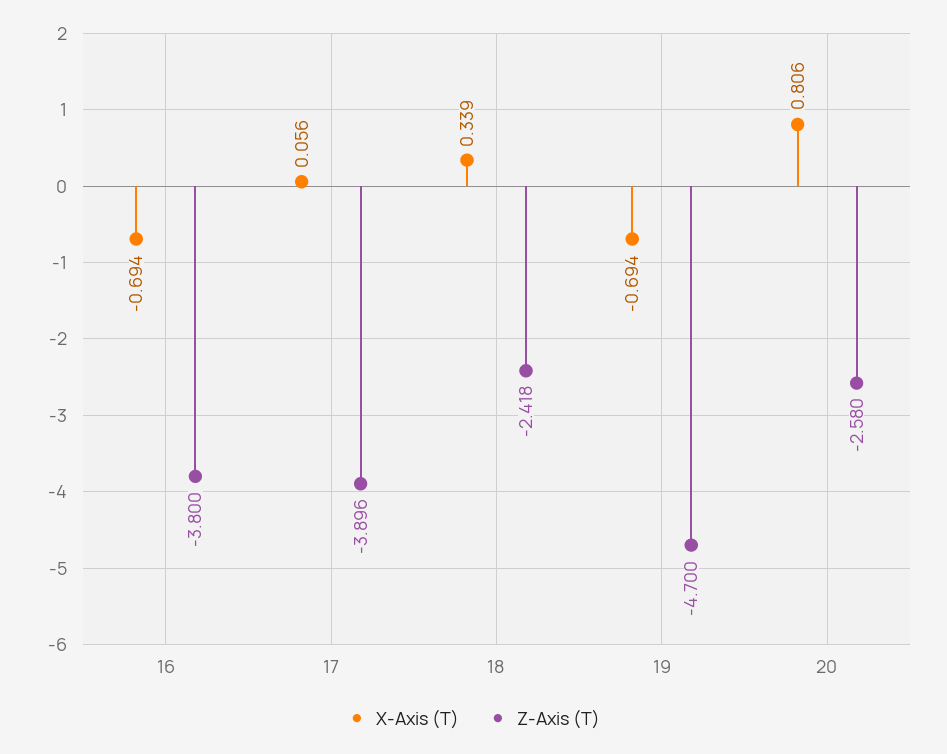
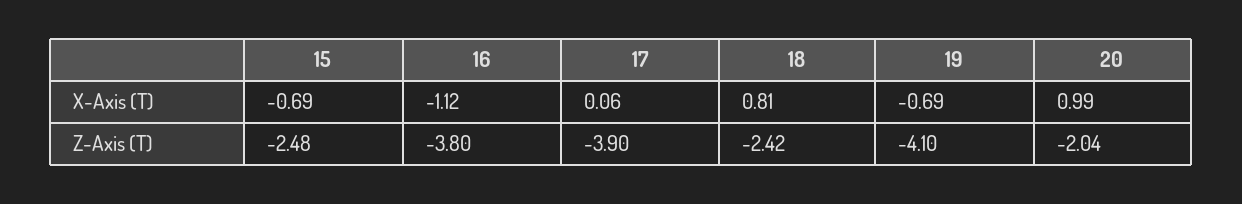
  {
    "X-Axis (T)": {
-     "16": -0.694,
+     "16": -1.12,
      "17": 0.056,
-     "18": 0.339,
+     "18": 0.81,
      "19": -0.694,
-     "20": 0.806
+     "20": 0.99,
+     "15": -0.69
    },
    "Z-Axis (T)": {
      "16": -3.8,
      "17": -3.896,
      "18": -2.418,
-     "19": -4.7,
+     "19": -4.1,
-     "20": -2.58
+     "20": -2.04,
+     "15": -2.48
    }
  }

